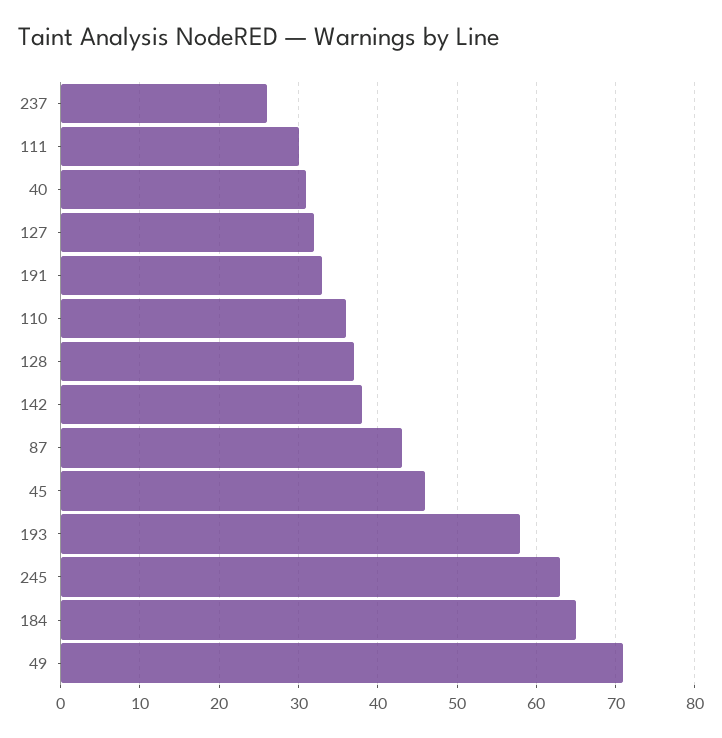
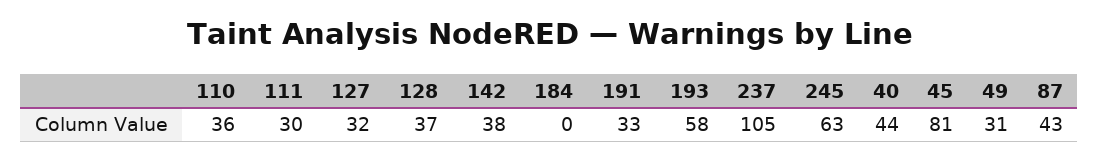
  {
-   "237": 26,
+   "237": 105,
    "111": 30,
-   "40": 31,
+   "40": 44,
    "127": 32,
    "191": 33,
    "110": 36,
    "128": 37,
    "142": 38,
    "87": 43,
-   "45": 46,
+   "45": 81,
    "193": 58,
    "245": 63,
-   "184": 65,
+   "184": 0,
-   "49": 71
+   "49": 31
  }

